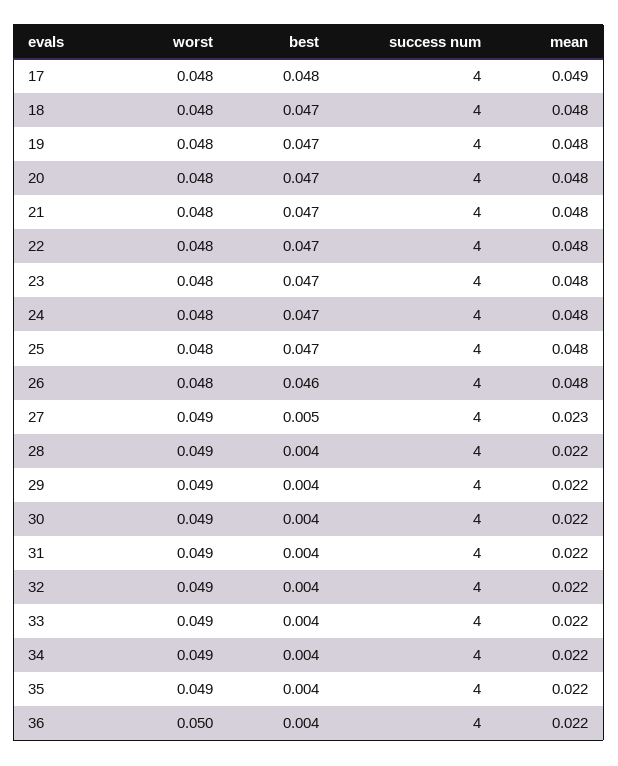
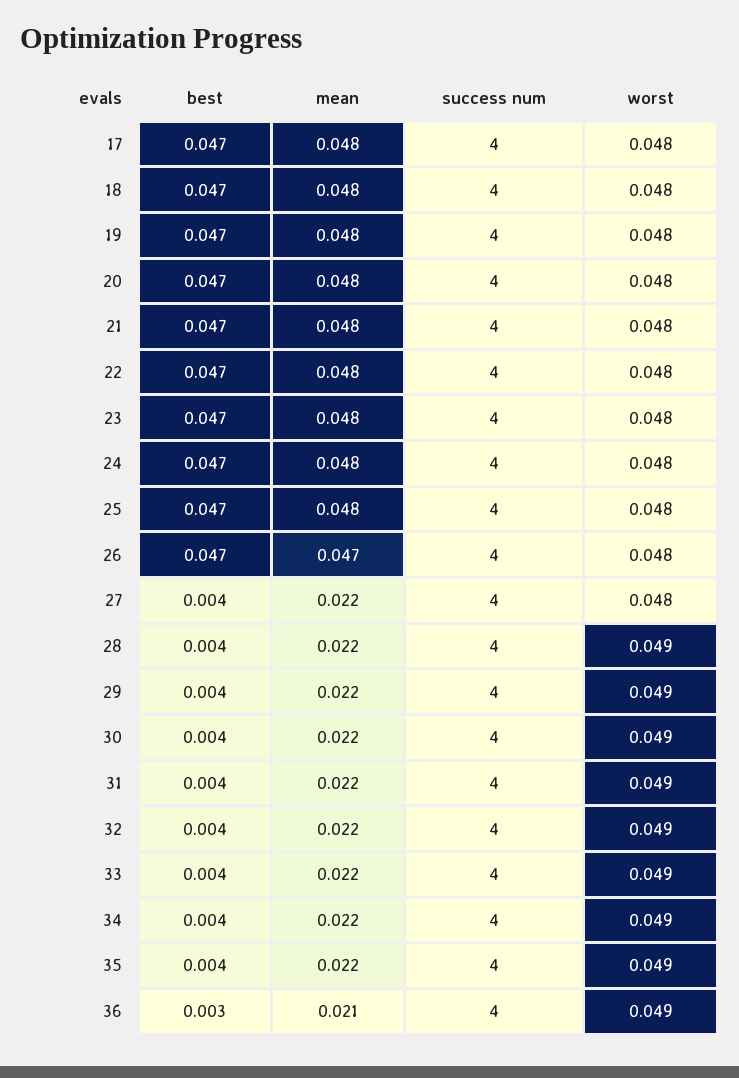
  {
    "worst": {
      "17": 0.048,
      "18": 0.048,
      "19": 0.048,
      "20": 0.048,
      "21": 0.048,
      "22": 0.048,
      "23": 0.048,
      "24": 0.048,
      "25": 0.048,
      "26": 0.048,
-     "27": 0.049,
+     "27": 0.048,
      "28": 0.049,
      "29": 0.049,
      "30": 0.049,
      "31": 0.049,
      "32": 0.049,
      "33": 0.049,
      "34": 0.049,
      "35": 0.049,
-     "36": 0.05
+     "36": 0.049
    },
    "best": {
-     "17": 0.048,
+     "17": 0.047,
      "18": 0.047,
      "19": 0.047,
      "20": 0.047,
      "21": 0.047,
      "22": 0.047,
      "23": 0.047,
      "24": 0.047,
      "25": 0.047,
-     "26": 0.046,
+     "26": 0.047,
-     "27": 0.005,
+     "27": 0.004,
      "28": 0.004,
      "29": 0.004,
      "30": 0.004,
      "31": 0.004,
      "32": 0.004,
      "33": 0.004,
      "34": 0.004,
      "35": 0.004,
-     "36": 0.004
+     "36": 0.003
    },
    "success num": {
      "17": 4,
      "18": 4,
      "19": 4,
      "20": 4,
      "21": 4,
      "22": 4,
      "23": 4,
      "24": 4,
      "25": 4,
      "26": 4,
      "27": 4,
      "28": 4,
      "29": 4,
      "30": 4,
      "31": 4,
      "32": 4,
      "33": 4,
      "34": 4,
      "35": 4,
      "36": 4
    },
    "mean": {
-     "17": 0.049,
+     "17": 0.048,
      "18": 0.048,
      "19": 0.048,
      "20": 0.048,
      "21": 0.048,
      "22": 0.048,
      "23": 0.048,
      "24": 0.048,
      "25": 0.048,
-     "26": 0.048,
+     "26": 0.047,
-     "27": 0.023,
+     "27": 0.022,
      "28": 0.022,
      "29": 0.022,
      "30": 0.022,
      "31": 0.022,
      "32": 0.022,
      "33": 0.022,
      "34": 0.022,
      "35": 0.022,
-     "36": 0.022
+     "36": 0.021
    }
  }

